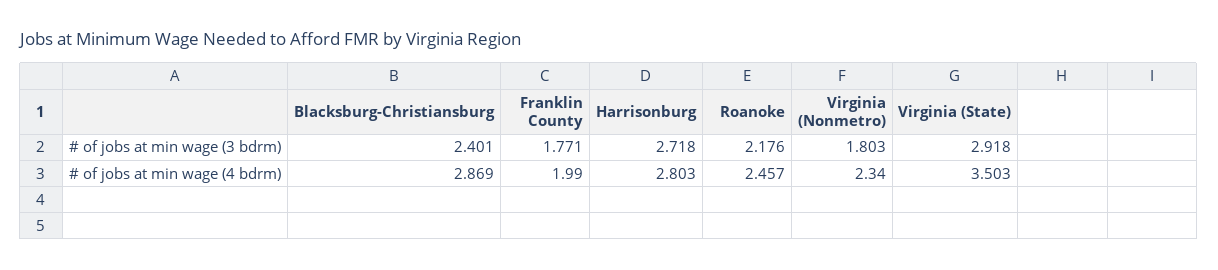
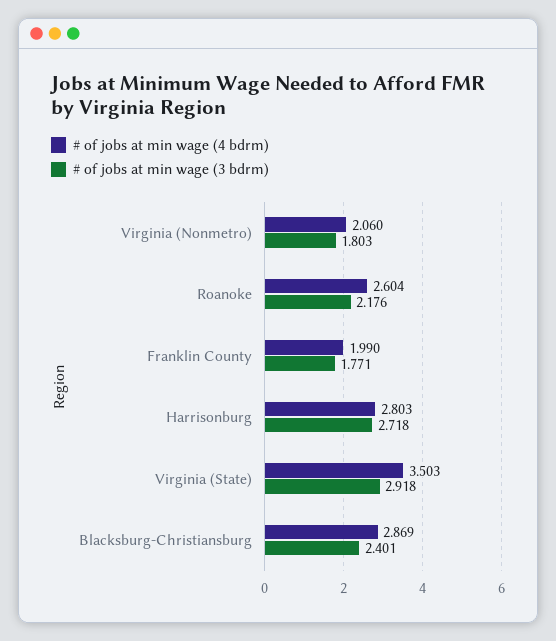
  {
    "# of jobs at min wage (3 bdrm)": {
      "Blacksburg-Christiansburg": 2.401,
      "Franklin County": 1.771,
      "Harrisonburg": 2.718,
      "Roanoke": 2.176,
      "Virginia (Nonmetro)": 1.803,
      "Virginia (State)": 2.918
    },
    "# of jobs at min wage (4 bdrm)": {
      "Blacksburg-Christiansburg": 2.869,
      "Franklin County": 1.99,
      "Harrisonburg": 2.803,
-     "Roanoke": 2.457,
+     "Roanoke": 2.604,
-     "Virginia (Nonmetro)": 2.34,
+     "Virginia (Nonmetro)": 2.06,
      "Virginia (State)": 3.503
    }
  }

